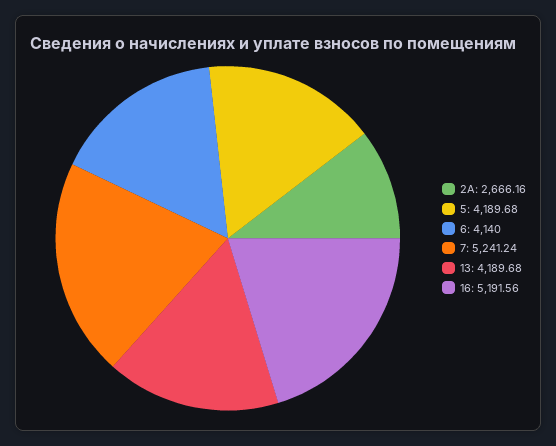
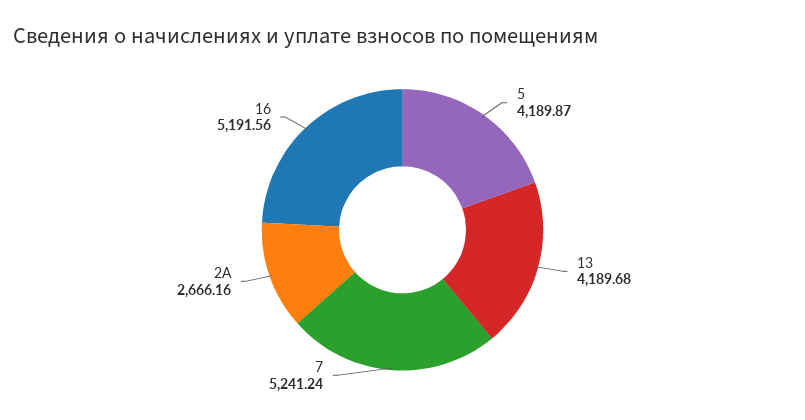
  {
    "2А": 2666.16,
-   "5": 4189.68,
+   "5": 4189.87,
-   "6": 4140,
    "7": 5241.24,
    "13": 4189.68,
    "16": 5191.56
  }

